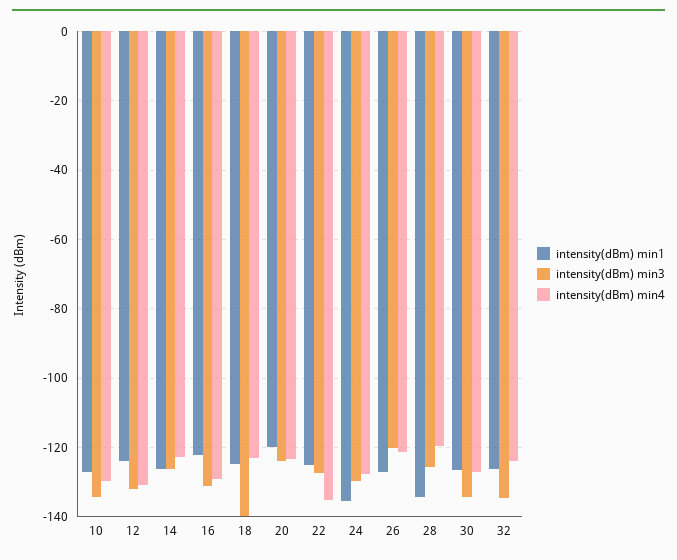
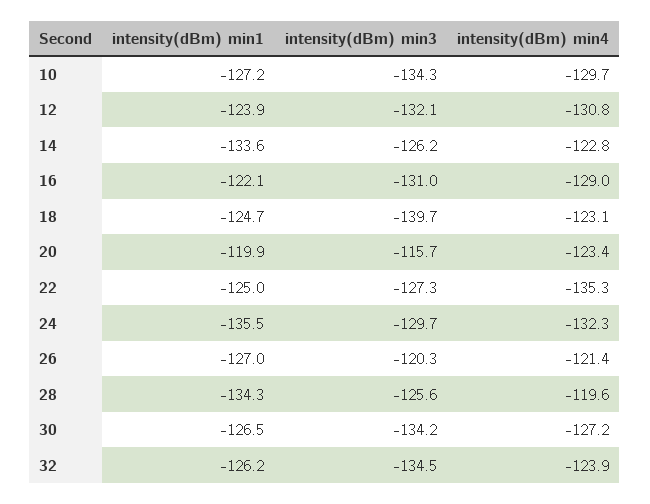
  {
    "intensity(dBm) min1": {
      "10": -127.2,
      "12": -123.9,
-     "14": -126,
+     "14": -133.6,
      "16": -122.1,
      "18": -124.7,
      "20": -119.9,
      "22": -125,
      "24": -135.5,
      "26": -127,
      "28": -134.3,
      "30": -126.5,
      "32": -126.2
    },
    "intensity(dBm) min3": {
      "10": -134.3,
      "12": -132.1,
      "14": -126.2,
      "16": -131,
      "18": -139.7,
-     "20": -124,
+     "20": -115.7,
      "22": -127.3,
      "24": -129.7,
      "26": -120.3,
      "28": -125.6,
      "30": -134.2,
      "32": -134.5
    },
    "intensity(dBm) min4": {
      "10": -129.7,
      "12": -130.8,
      "14": -122.8,
      "16": -129,
      "18": -123.1,
      "20": -123.4,
      "22": -135.3,
-     "24": -128,
+     "24": -132.3,
      "26": -121.4,
      "28": -119.6,
      "30": -127.2,
      "32": -123.9
    }
  }

